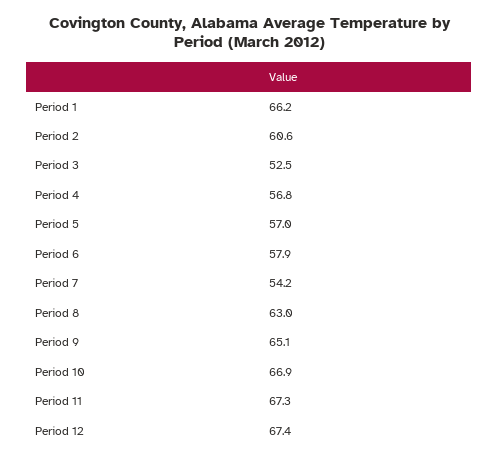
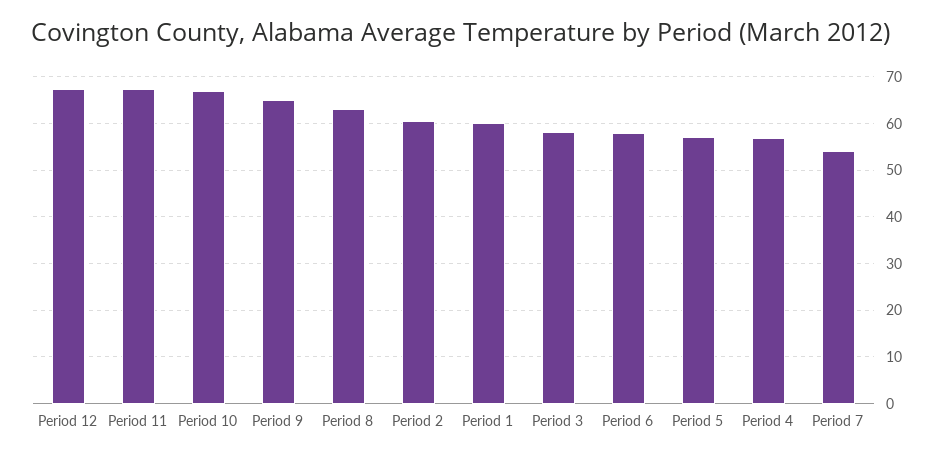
  {
-   "Period 1": 66.2,
+   "Period 1": 60,
    "Period 2": 60.6,
-   "Period 3": 52.5,
+   "Period 3": 58,
    "Period 4": 56.8,
    "Period 5": 57,
    "Period 6": 57.9,
    "Period 7": 54.2,
    "Period 8": 63,
    "Period 9": 65.1,
    "Period 10": 66.9,
    "Period 11": 67.3,
    "Period 12": 67.4
  }

